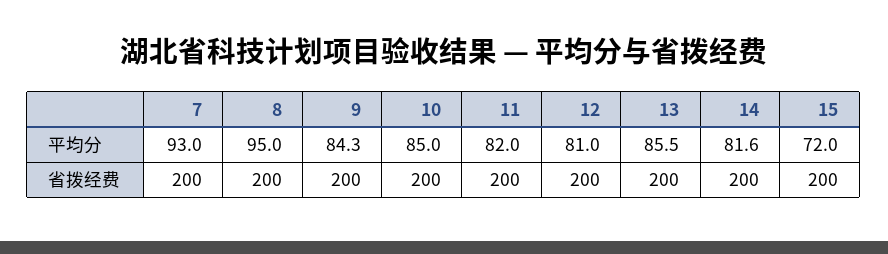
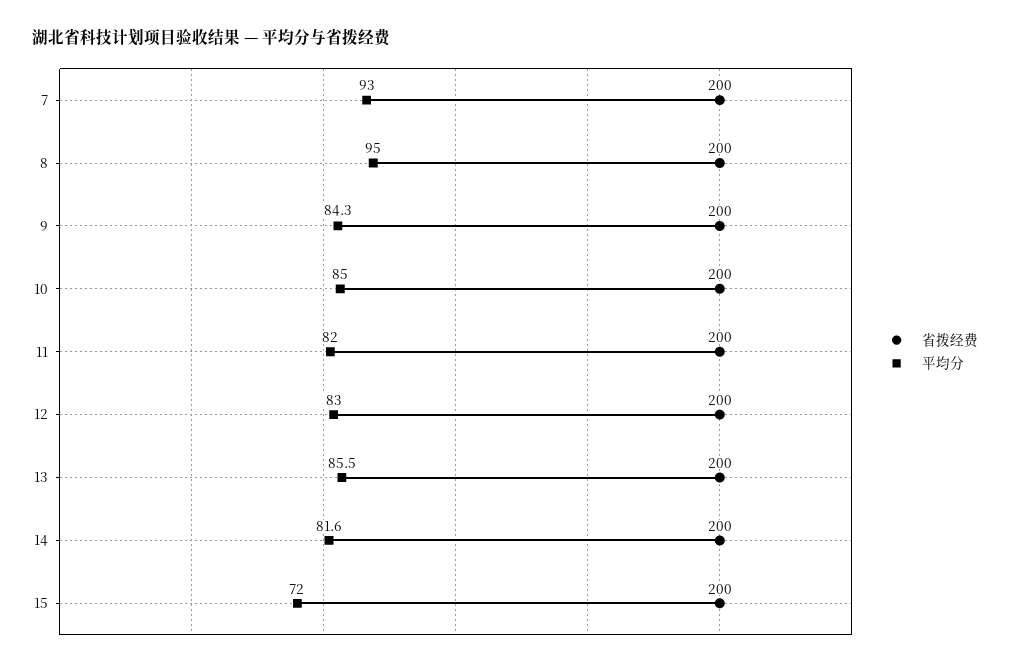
  {
    "平均分": {
      "7": 93,
      "8": 95,
      "9": 84.3,
      "10": 85,
      "11": 82,
-     "12": 81,
+     "12": 83,
      "13": 85.5,
      "14": 81.6,
      "15": 72
    },
    "省拨经费": {
      "7": 200,
      "8": 200,
      "9": 200,
      "10": 200,
      "11": 200,
      "12": 200,
      "13": 200,
      "14": 200,
      "15": 200
    }
  }

